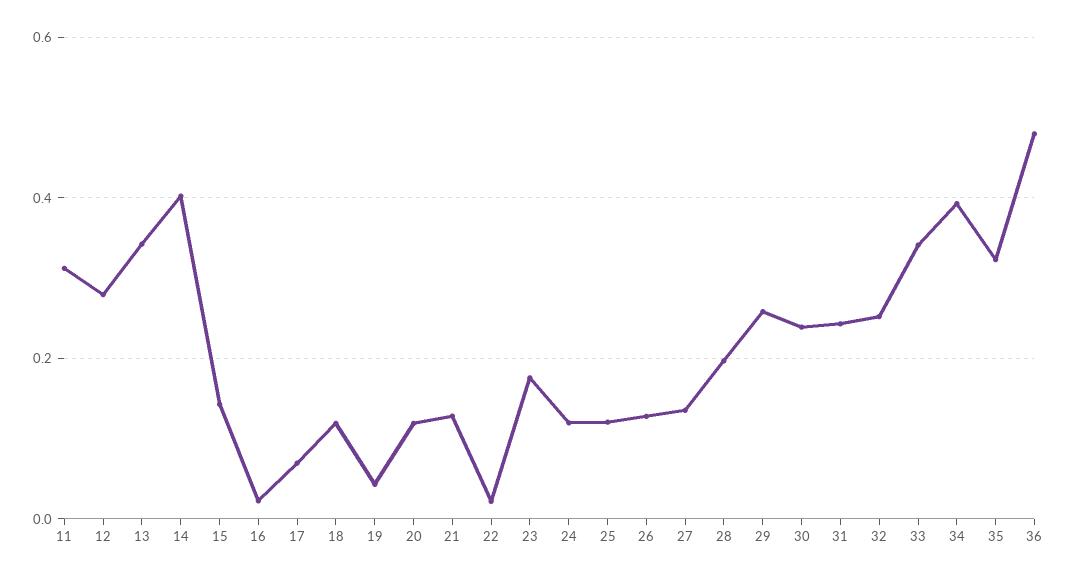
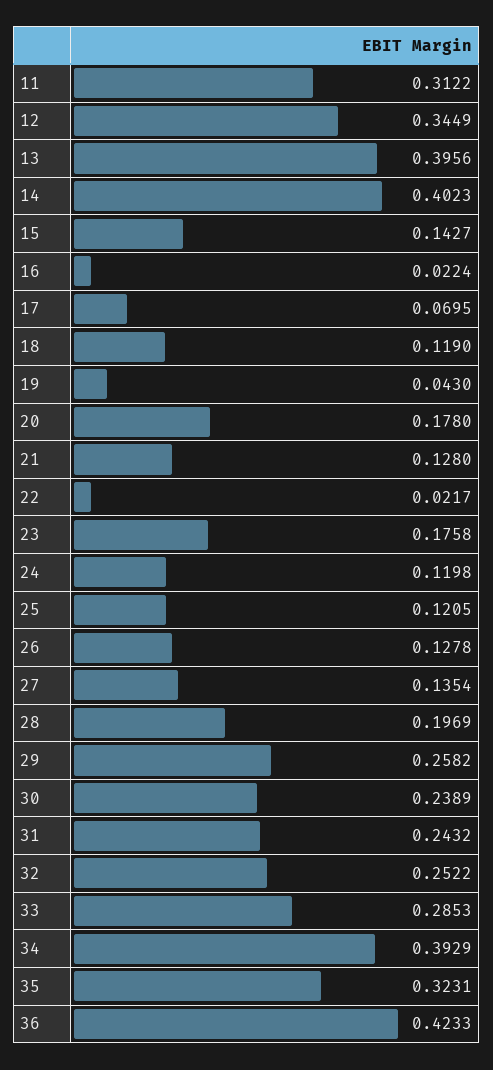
  {
    "11": 0.3122,
-   "12": 0.28,
+   "12": 0.3449,
-   "13": 0.34,
+   "13": 0.3956,
    "14": 0.4023,
    "15": 0.1427,
    "16": 0.0224,
    "17": 0.0695,
    "18": 0.119,
    "19": 0.043,
-   "20": 0.12,
+   "20": 0.178,
    "21": 0.128,
    "22": 0.0217,
    "23": 0.1758,
    "24": 0.1198,
    "25": 0.1205,
    "26": 0.1278,
    "27": 0.1354,
    "28": 0.1969,
    "29": 0.2582,
    "30": 0.2389,
    "31": 0.2432,
    "32": 0.2522,
-   "33": 0.34,
+   "33": 0.2853,
    "34": 0.3929,
    "35": 0.3231,
-   "36": 0.48
+   "36": 0.4233
  }

